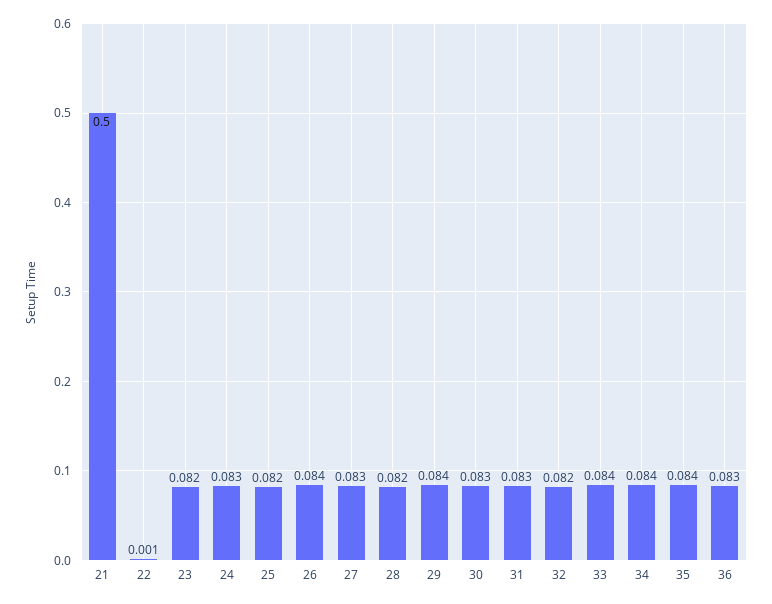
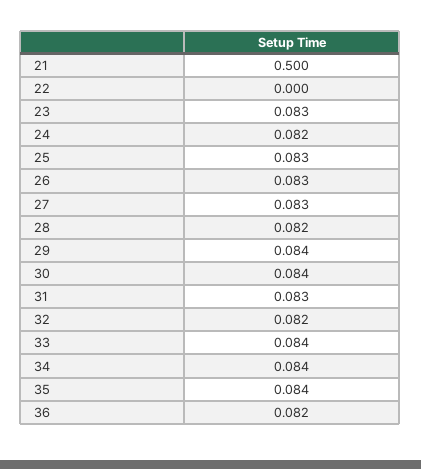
  {
    "21": 0.5,
-   "22": 0.001,
+   "22": 0,
-   "23": 0.082,
+   "23": 0.083,
-   "24": 0.083,
+   "24": 0.082,
-   "25": 0.082,
+   "25": 0.083,
-   "26": 0.084,
+   "26": 0.083,
    "27": 0.083,
    "28": 0.082,
    "29": 0.084,
-   "30": 0.083,
+   "30": 0.084,
    "31": 0.083,
    "32": 0.082,
    "33": 0.084,
    "34": 0.084,
    "35": 0.084,
-   "36": 0.083
+   "36": 0.082
  }

